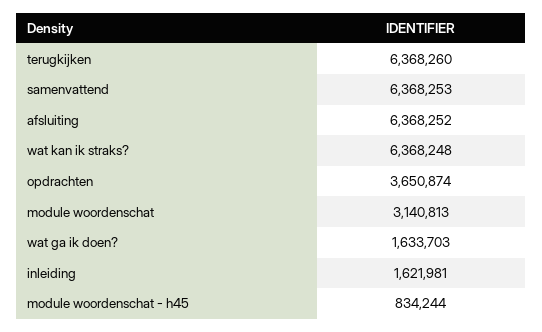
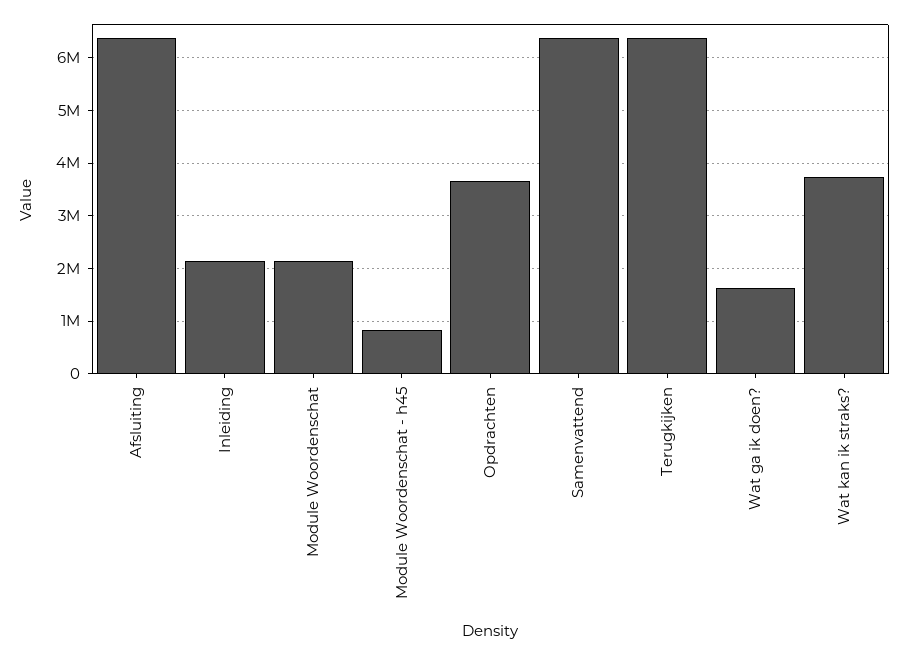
  {
    "terugkijken": 6368260,
    "samenvattend": 6368253,
    "afsluiting": 6368252,
-   "wat kan ik straks?": 6368248,
+   "wat kan ik straks?": 3800000,
    "opdrachten": 3650874,
-   "module woordenschat": 3140813,
+   "module woordenschat": 2200000,
    "wat ga ik doen?": 1633703,
-   "inleiding": 1621981,
+   "inleiding": 2200000,
    "module woordenschat - h45": 834244
  }

